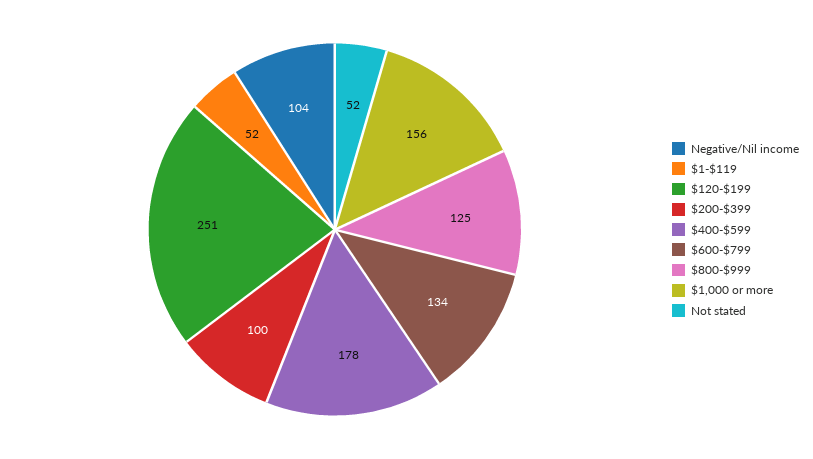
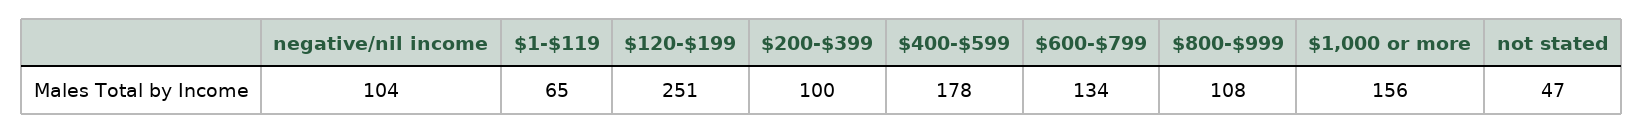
  {
    "Negative/Nil income": 104,
-   "$1-$119": 52,
+   "$1-$119": 65,
    "$120-$199": 251,
    "$200-$399": 100,
    "$400-$599": 178,
    "$600-$799": 134,
-   "$800-$999": 125,
+   "$800-$999": 108,
    "$1,000 or more": 156,
-   "Not stated": 52
+   "Not stated": 47
  }

